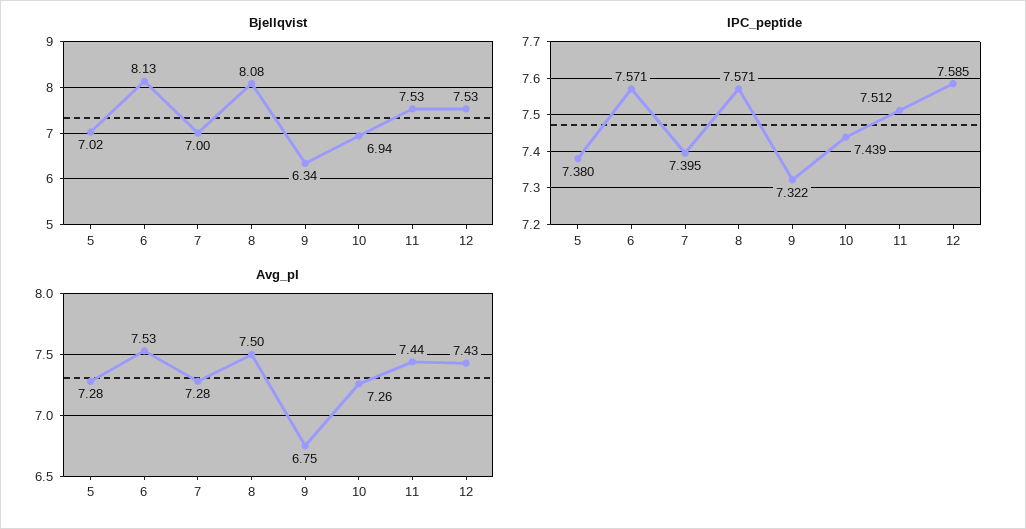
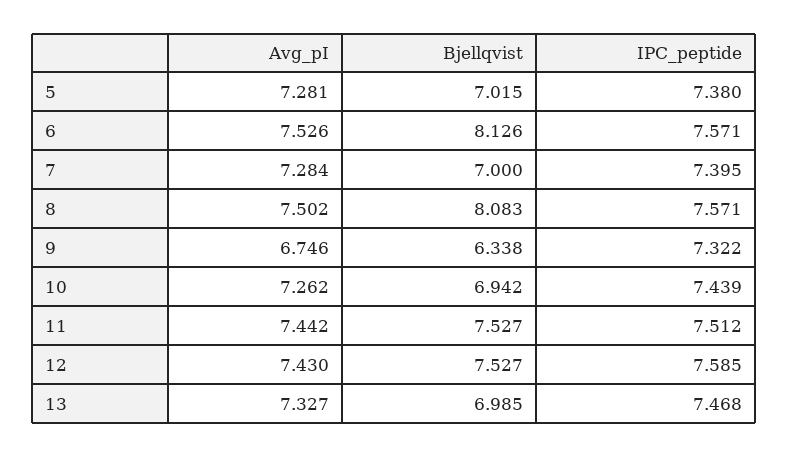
  {
    "Bjellqvist": {
      "5": 7.015,
      "6": 8.126,
      "7": 7,
      "8": 8.083,
      "9": 6.338,
      "10": 6.942,
      "11": 7.527,
-     "12": 7.527
+     "12": 7.527,
+     "13": 6.985
    },
    "IPC_peptide": {
      "5": 7.38,
      "6": 7.571,
      "7": 7.395,
      "8": 7.571,
      "9": 7.322,
      "10": 7.439,
      "11": 7.512,
-     "12": 7.585
+     "12": 7.585,
+     "13": 7.468
    },
    "Avg_pI": {
      "5": 7.281,
      "6": 7.526,
      "7": 7.284,
      "8": 7.502,
      "9": 6.746,
      "10": 7.262,
      "11": 7.442,
-     "12": 7.43
+     "12": 7.43,
+     "13": 7.327
    }
  }

